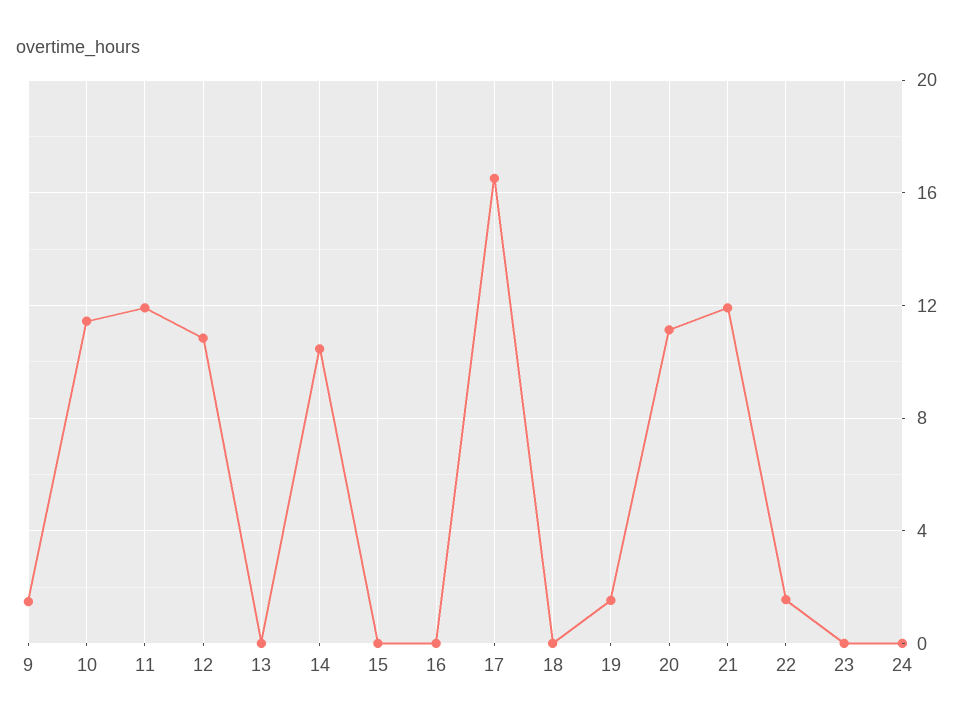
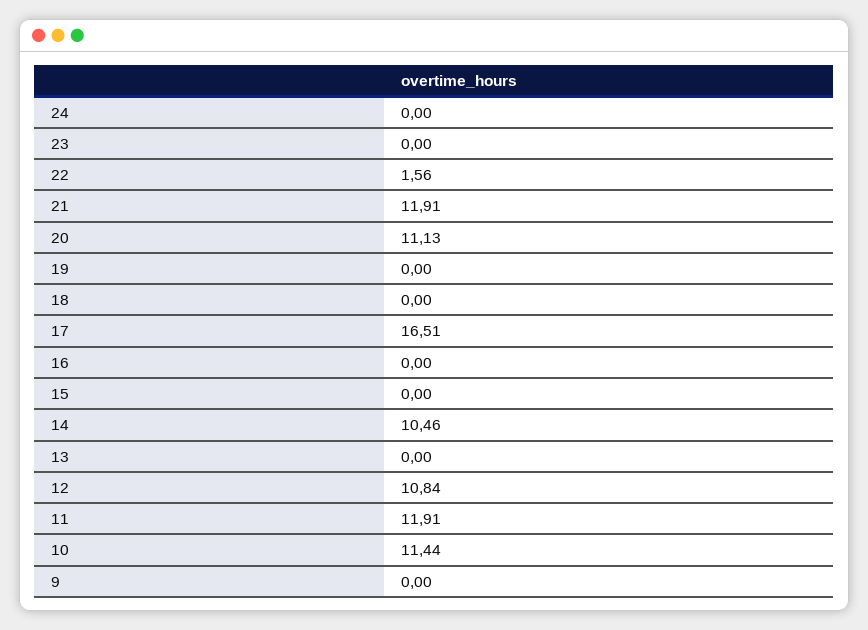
  {
-   "9": 1.5,
+   "9": 0,
    "10": 11.44,
    "11": 11.91,
    "12": 10.84,
    "13": 0,
    "14": 10.46,
    "15": 0,
    "16": 0,
    "17": 16.51,
    "18": 0,
-   "19": 1.5,
+   "19": 0,
    "20": 11.13,
    "21": 11.91,
    "22": 1.56,
    "23": 0,
    "24": 0
  }

